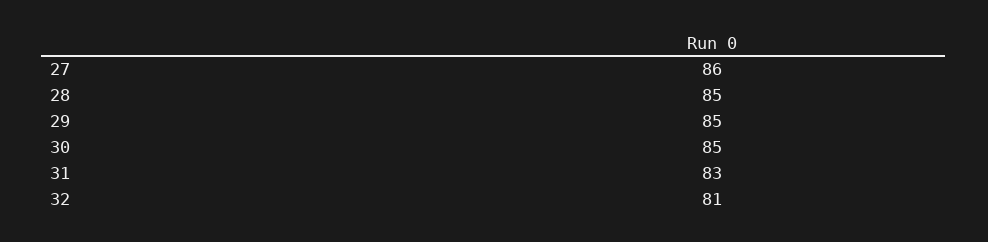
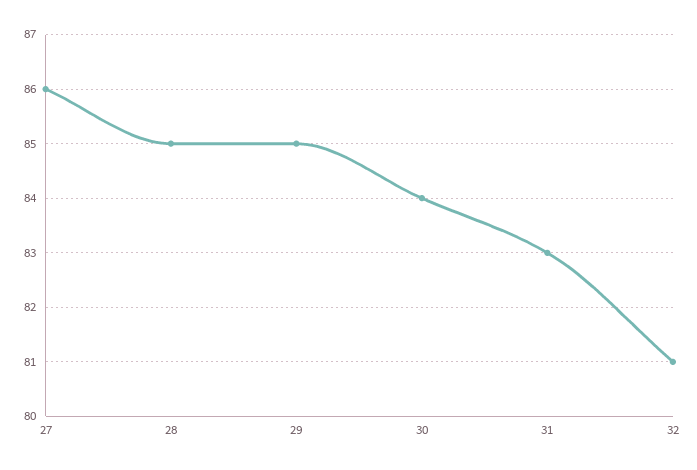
  {
    "27": 86,
    "28": 85,
    "29": 85,
-   "30": 85,
+   "30": 84,
    "31": 83,
    "32": 81
  }

